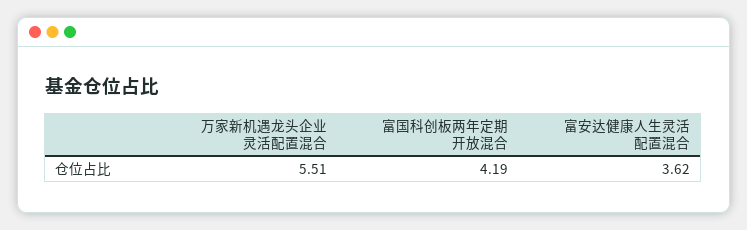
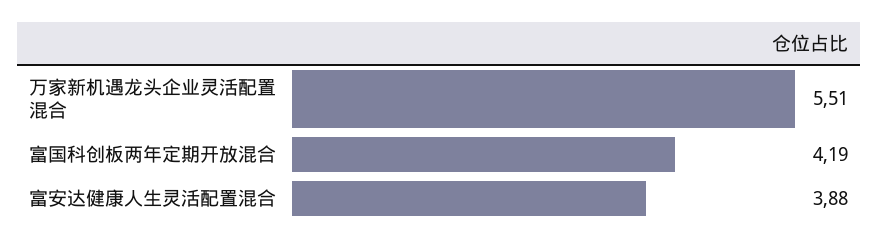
  {
    "万家新机遇龙头企业灵活配置混合": 5.51,
    "富国科创板两年定期开放混合": 4.19,
-   "富安达健康人生灵活配置混合": 3.62
+   "富安达健康人生灵活配置混合": 3.88
  }

